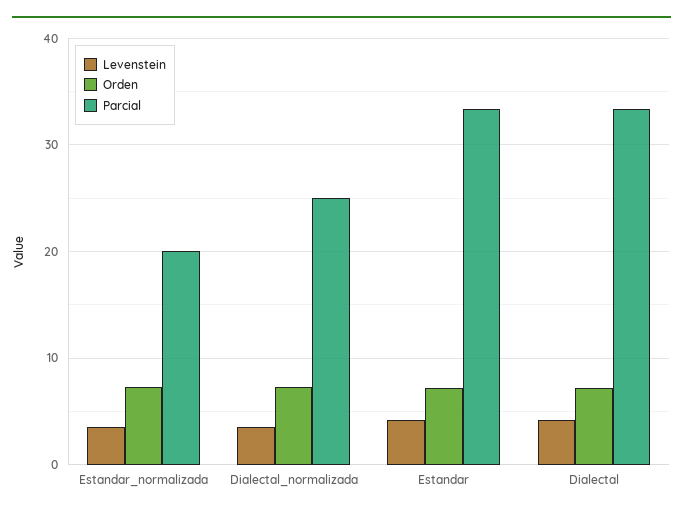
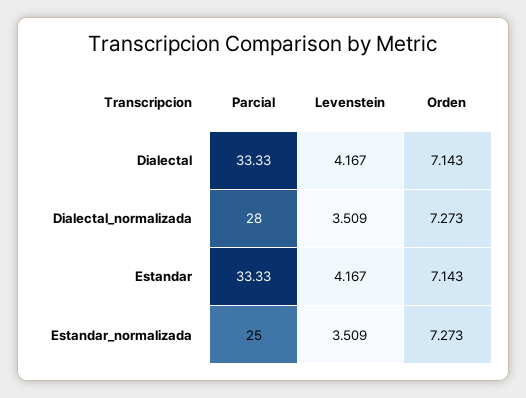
  {
    "Levenstein": {
      "Estandar_normalizada": 3.509,
      "Dialectal_normalizada": 3.509,
      "Estandar": 4.167,
      "Dialectal": 4.167
    },
    "Orden": {
      "Estandar_normalizada": 7.273,
      "Dialectal_normalizada": 7.273,
      "Estandar": 7.143,
      "Dialectal": 7.143
    },
    "Parcial": {
-     "Estandar_normalizada": 20,
+     "Estandar_normalizada": 25,
-     "Dialectal_normalizada": 25,
+     "Dialectal_normalizada": 28,
      "Estandar": 33.33,
      "Dialectal": 33.33
    }
  }

